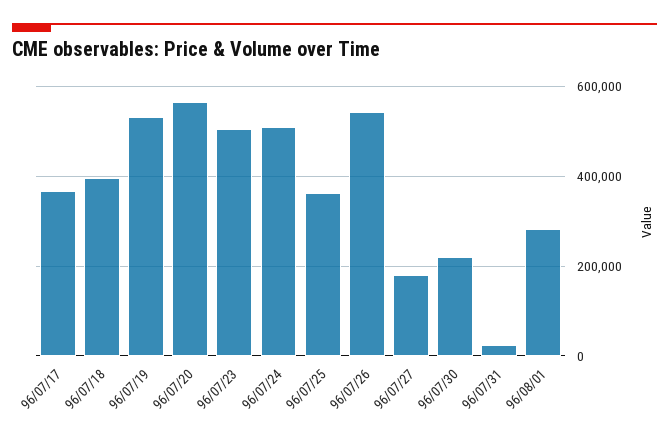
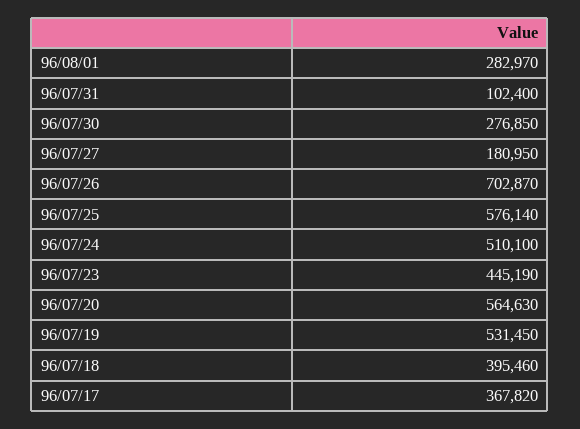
  {
    "96/07/17": 367820,
    "96/07/18": 395460,
    "96/07/19": 531450,
    "96/07/20": 564630,
-   "96/07/23": 500000,
+   "96/07/23": 445190,
    "96/07/24": 510100,
-   "96/07/25": 360000,
+   "96/07/25": 576140,
-   "96/07/26": 540000,
+   "96/07/26": 702870,
    "96/07/27": 180950,
-   "96/07/30": 220000,
+   "96/07/30": 276850,
-   "96/07/31": 20000,
+   "96/07/31": 102400,
    "96/08/01": 282970
  }

